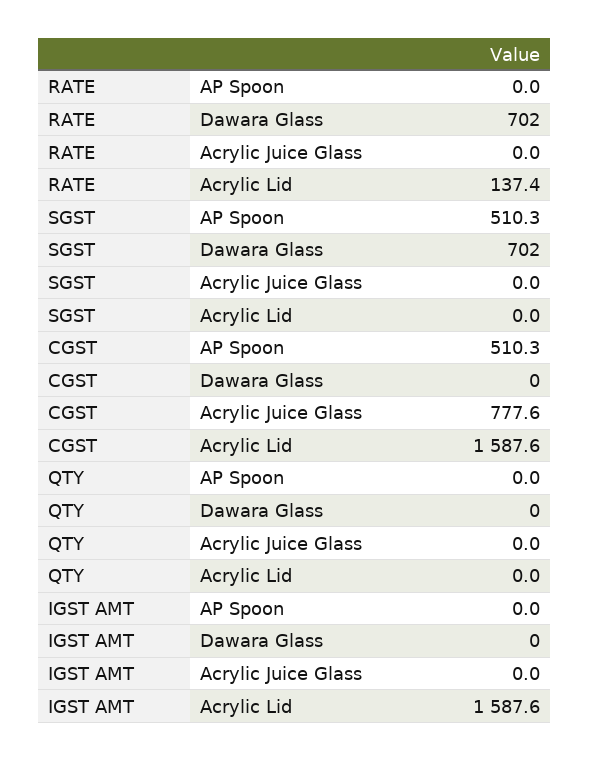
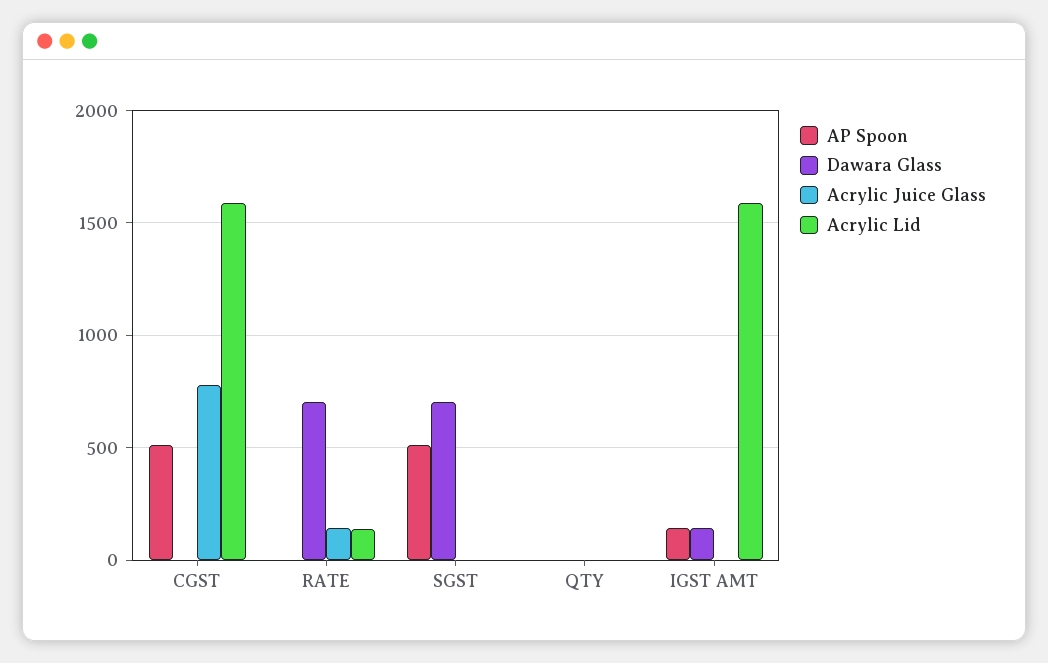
  {
    "AP Spoon": {
      "RATE": 0,
      "SGST": 510.3,
      "CGST": 510.3,
      "QTY": 0,
-     "IGST AMT": 0
+     "IGST AMT": 150
    },
    "Dawara Glass": {
      "RATE": 702,
      "SGST": 702,
      "CGST": 0,
      "QTY": 0,
-     "IGST AMT": 0
+     "IGST AMT": 150
    },
    "Acrylic Juice Glass": {
-     "RATE": 0,
+     "RATE": 150,
      "SGST": 0,
      "CGST": 777.6,
      "QTY": 0,
      "IGST AMT": 0
    },
    "Acrylic Lid": {
      "RATE": 137.4,
      "SGST": 0,
      "CGST": 1587.6,
      "QTY": 0,
      "IGST AMT": 1587.6
    }
  }

